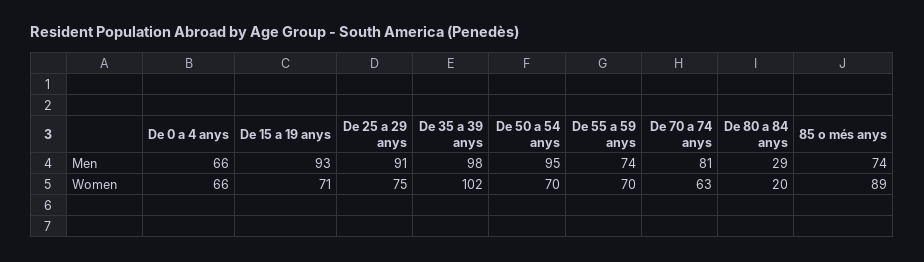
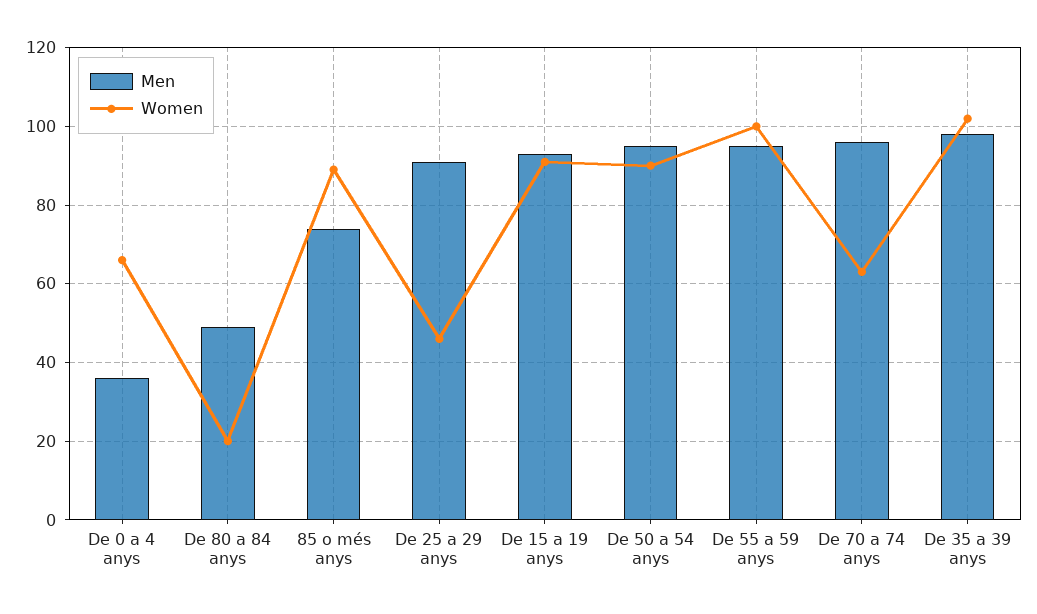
  {
    "Men": {
-     "De 0 a 4 anys": 66,
+     "De 0 a 4 anys": 35,
      "De 15 a 19 anys": 93,
      "De 25 a 29 anys": 91,
      "De 35 a 39 anys": 98,
      "De 50 a 54 anys": 95,
-     "De 55 a 59 anys": 74,
+     "De 55 a 59 anys": 95,
-     "De 70 a 74 anys": 81,
+     "De 70 a 74 anys": 95,
-     "De 80 a 84 anys": 29,
+     "De 80 a 84 anys": 50,
      "85 o més anys": 74
    },
    "Women": {
      "De 0 a 4 anys": 66,
-     "De 15 a 19 anys": 71,
+     "De 15 a 19 anys": 90,
-     "De 25 a 29 anys": 75,
+     "De 25 a 29 anys": 45,
      "De 35 a 39 anys": 102,
-     "De 50 a 54 anys": 70,
+     "De 50 a 54 anys": 90,
-     "De 55 a 59 anys": 70,
+     "De 55 a 59 anys": 100,
      "De 70 a 74 anys": 63,
      "De 80 a 84 anys": 20,
      "85 o més anys": 89
    }
  }

